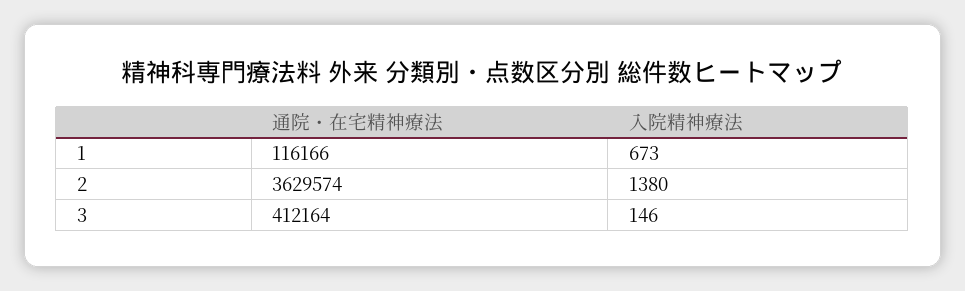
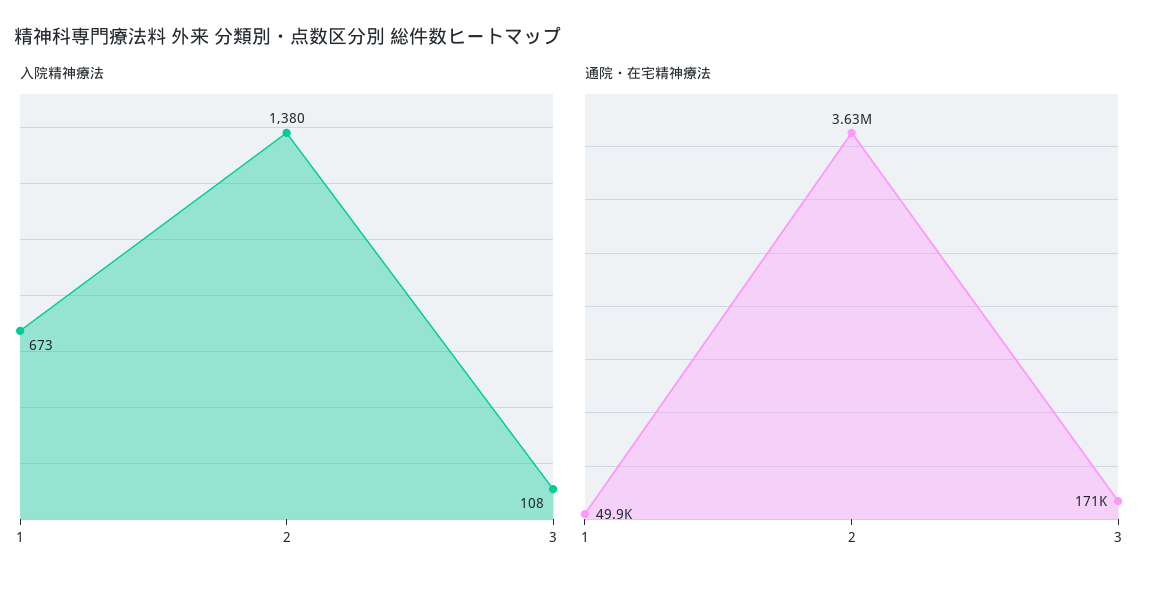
  {
    "通院・在宅精神療法": {
-     "1": 116166,
+     "1": 49900,
      "2": 3629574,
-     "3": 412164
+     "3": 171000
    },
    "入院精神療法": {
      "1": 673,
      "2": 1380,
-     "3": 146
+     "3": 108
    }
  }

